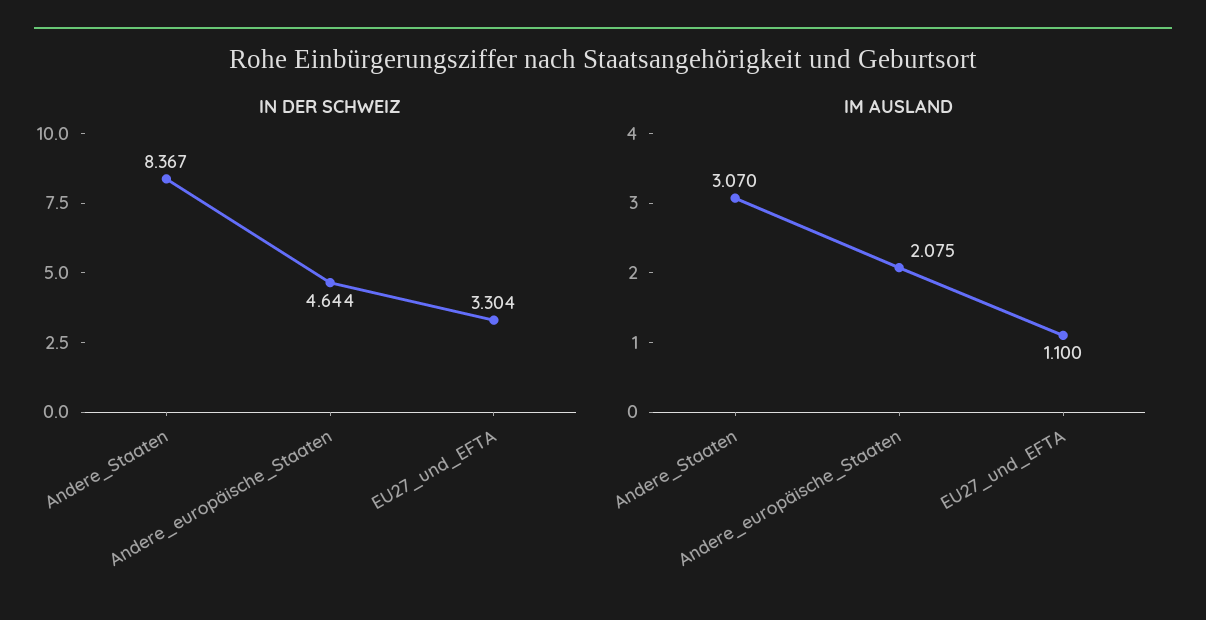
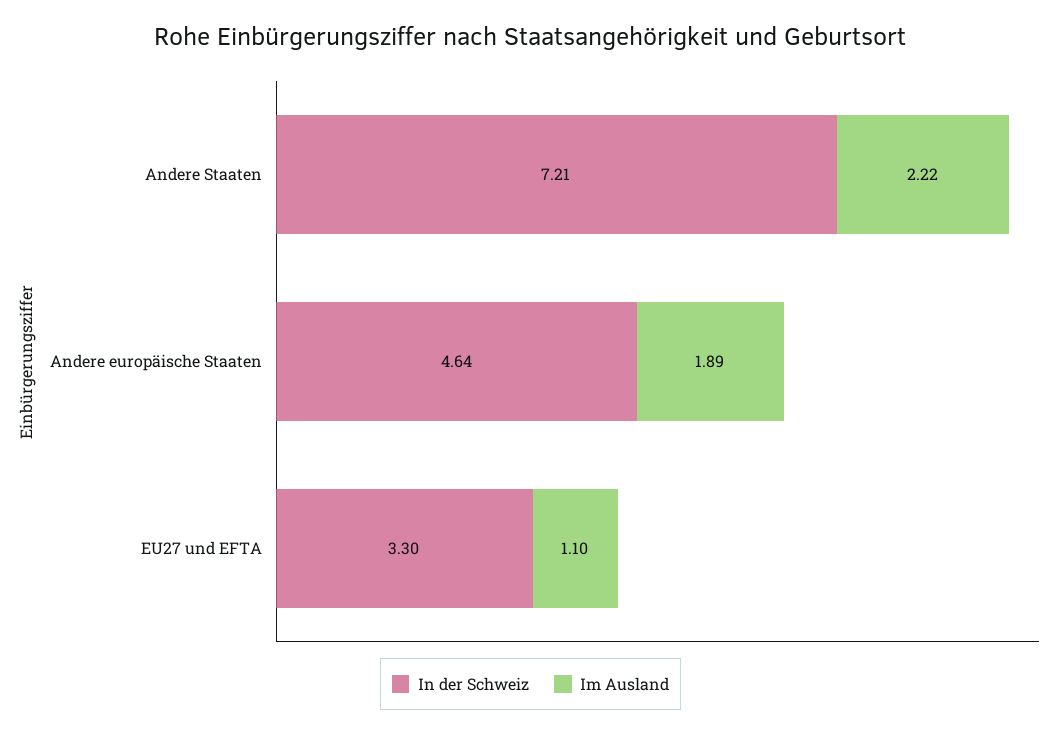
  {
    "IN DER SCHWEIZ": {
-     "Andere_Staaten": 8.367,
+     "Andere_Staaten": 7.21,
      "Andere_europäische_Staaten": 4.644,
      "EU27_und_EFTA": 3.304
    },
    "IM AUSLAND": {
-     "Andere_Staaten": 3.07,
+     "Andere_Staaten": 2.22,
-     "Andere_europäische_Staaten": 2.075,
+     "Andere_europäische_Staaten": 1.89,
      "EU27_und_EFTA": 1.1
    }
  }

